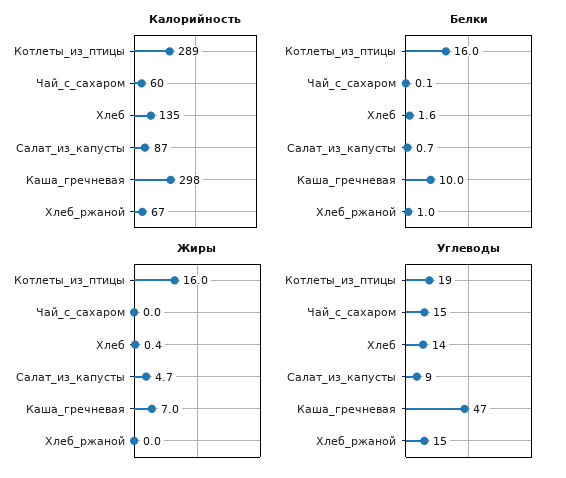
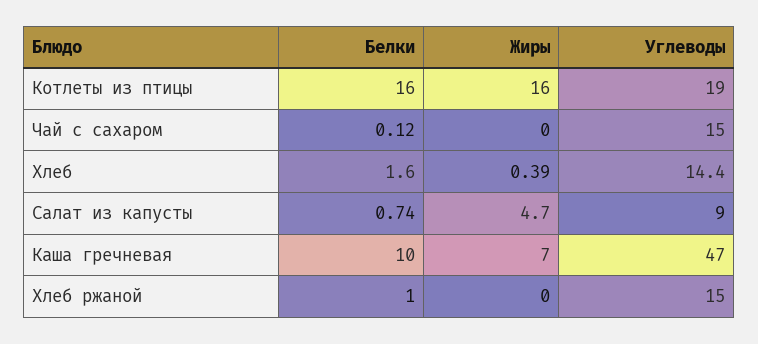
  {
-   "Калорийность": {
-     "Котлеты_из_птицы": 289,
-     "Чай_с_сахаром": 60,
-     "Хлеб": 135,
-     "Салат_из_капусты": 87,
-     "Каша_гречневая": 298,
-     "Хлеб_ржаной": 67
-   },
    "Белки": {
      "Котлеты_из_птицы": 16,
      "Чай_с_сахаром": 0.12,
      "Хлеб": 1.6,
      "Салат_из_капусты": 0.74,
      "Каша_гречневая": 10,
      "Хлеб_ржаной": 1
    },
    "Жиры": {
      "Котлеты_из_птицы": 16,
      "Чай_с_сахаром": 0,
      "Хлеб": 0.39,
      "Салат_из_капусты": 4.7,
      "Каша_гречневая": 7,
      "Хлеб_ржаной": 0
    },
    "Углеводы": {
      "Котлеты_из_птицы": 19,
      "Чай_с_сахаром": 15,
      "Хлеб": 14.4,
      "Салат_из_капусты": 9,
      "Каша_гречневая": 47,
      "Хлеб_ржаной": 15
    }
  }

